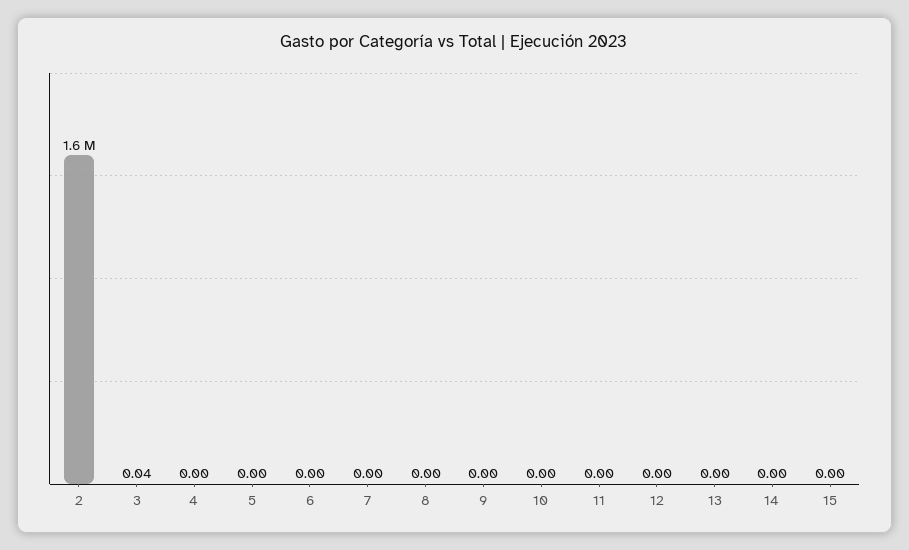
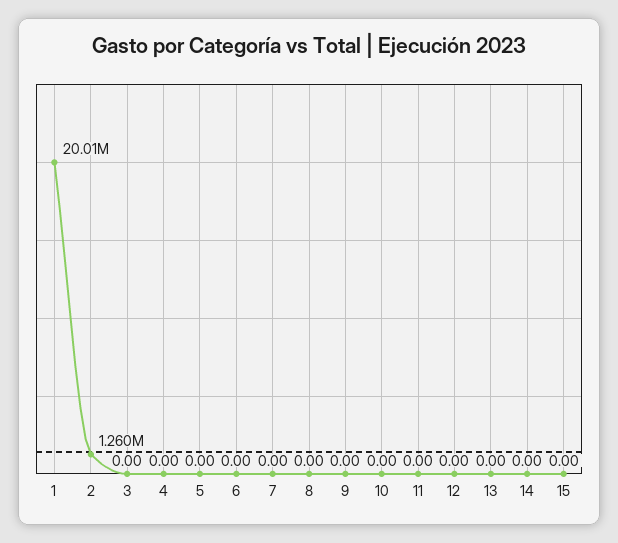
  {
-   "2": 1600000,
+   "2": 1260000,
-   "3": 0.04,
+   "3": 0,
    "4": 0,
    "5": 0,
    "6": 0,
    "7": 0,
    "8": 0,
    "9": 0,
    "10": 0,
    "11": 0,
    "12": 0,
    "13": 0,
    "14": 0,
-   "15": 0
+   "15": 0,
+   "1": 20010000
  }

